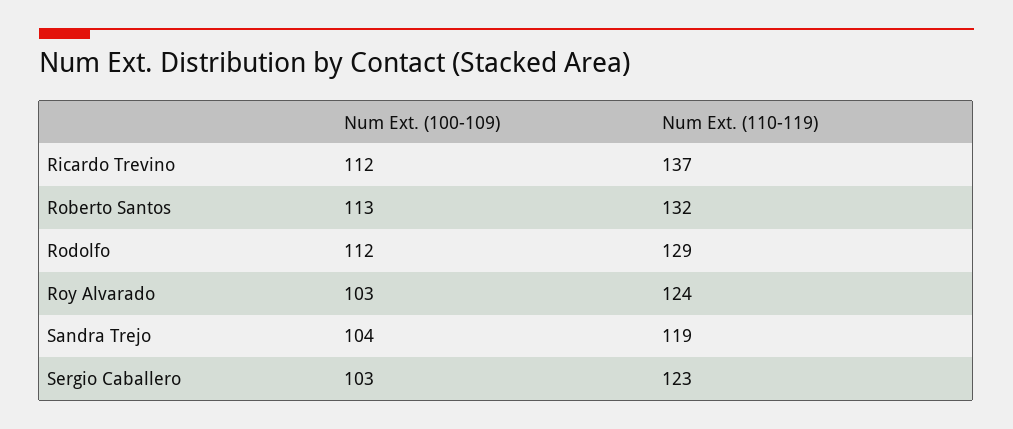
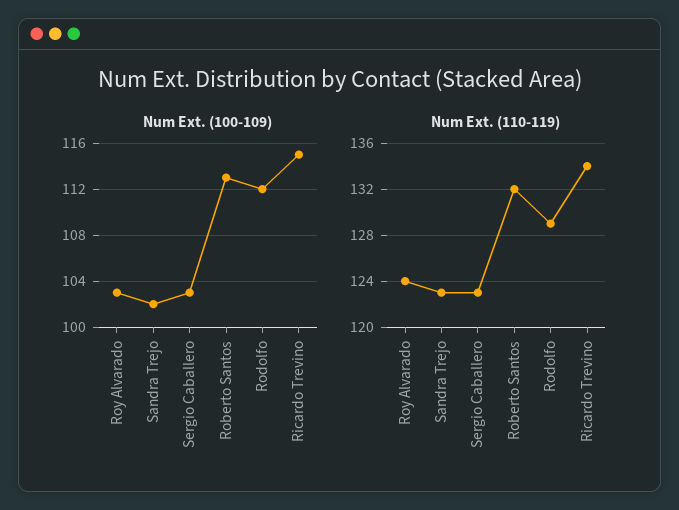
  {
    "Num Ext. (100-109)": {
-     "Ricardo Trevino": 112,
+     "Ricardo Trevino": 115,
      "Roberto Santos": 113,
      "Rodolfo": 112,
      "Roy Alvarado": 103,
-     "Sandra Trejo": 104,
+     "Sandra Trejo": 102,
      "Sergio Caballero": 103
    },
    "Num Ext. (110-119)": {
-     "Ricardo Trevino": 137,
+     "Ricardo Trevino": 134,
      "Roberto Santos": 132,
      "Rodolfo": 129,
      "Roy Alvarado": 124,
-     "Sandra Trejo": 119,
+     "Sandra Trejo": 123,
      "Sergio Caballero": 123
    }
  }

